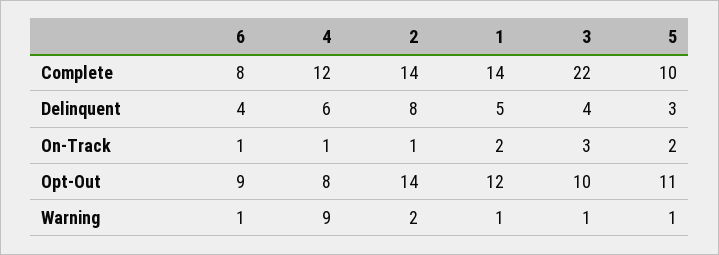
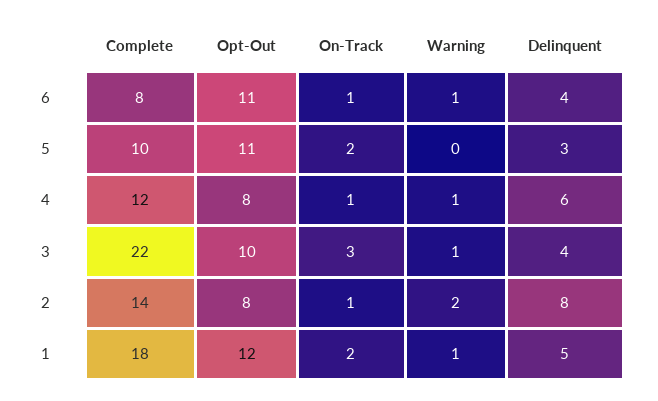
  {
    "6": {
      "Complete": 8,
      "Delinquent": 4,
      "On-Track": 1,
-     "Opt-Out": 9,
+     "Opt-Out": 11,
      "Warning": 1
    },
    "4": {
      "Complete": 12,
      "Delinquent": 6,
      "On-Track": 1,
      "Opt-Out": 8,
-     "Warning": 9
+     "Warning": 1
    },
    "2": {
      "Complete": 14,
      "Delinquent": 8,
      "On-Track": 1,
-     "Opt-Out": 14,
+     "Opt-Out": 8,
      "Warning": 2
    },
    "1": {
-     "Complete": 14,
+     "Complete": 18,
      "Delinquent": 5,
      "On-Track": 2,
      "Opt-Out": 12,
      "Warning": 1
    },
    "3": {
      "Complete": 22,
      "Delinquent": 4,
      "On-Track": 3,
      "Opt-Out": 10,
      "Warning": 1
    },
    "5": {
      "Complete": 10,
      "Delinquent": 3,
      "On-Track": 2,
      "Opt-Out": 11,
-     "Warning": 1
+     "Warning": 0
    }
  }

